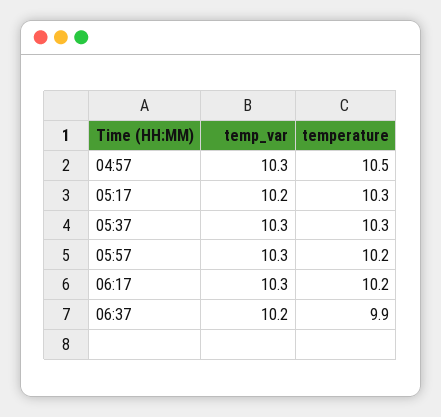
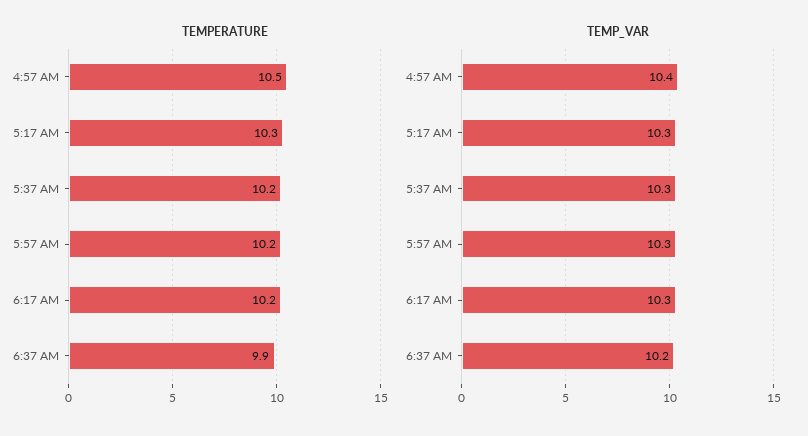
  {
    "temp_var": {
-     "04:57": 10.3,
+     "04:57": 10.4,
-     "05:17": 10.2,
+     "05:17": 10.3,
      "05:37": 10.3,
      "05:57": 10.3,
      "06:17": 10.3,
      "06:37": 10.2
    },
    "temperature": {
      "04:57": 10.5,
      "05:17": 10.3,
-     "05:37": 10.3,
+     "05:37": 10.2,
      "05:57": 10.2,
      "06:17": 10.2,
      "06:37": 9.9
    }
  }

